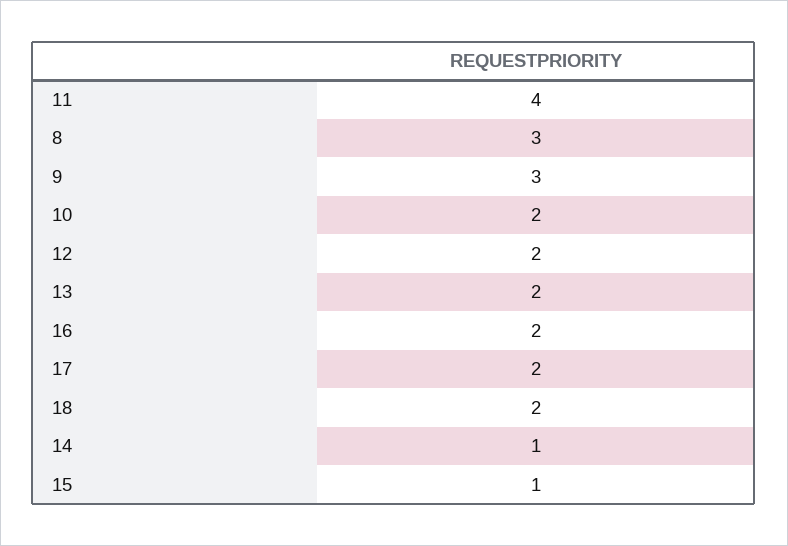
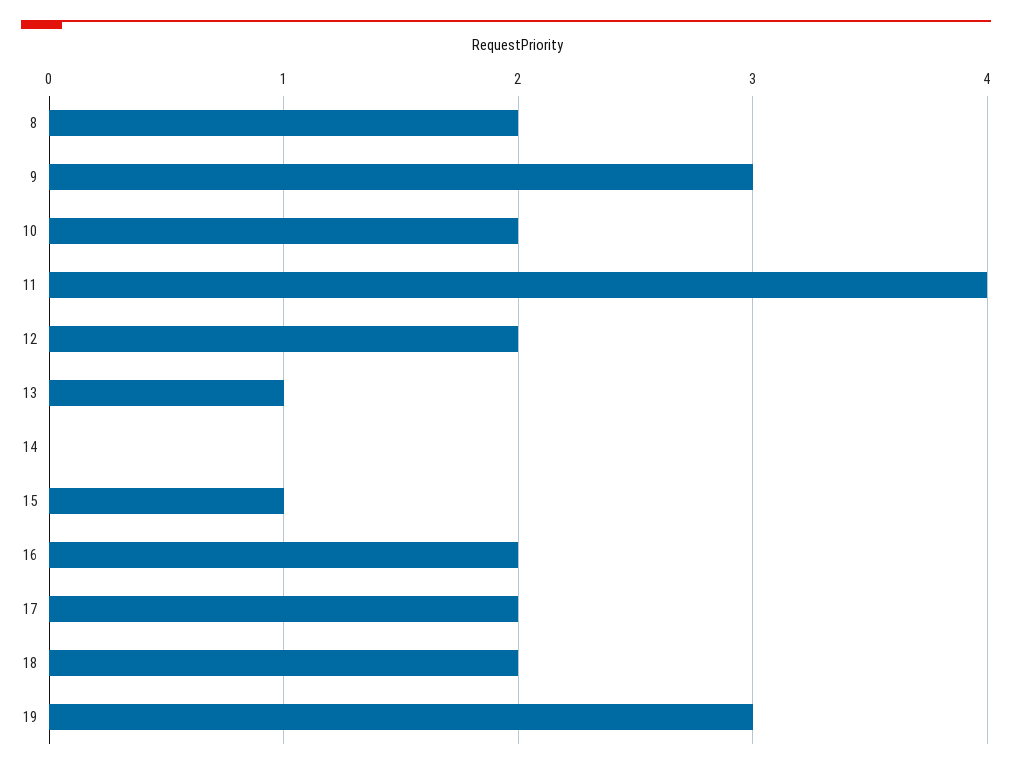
  {
    "11": 4,
-   "8": 3,
+   "8": 2,
    "9": 3,
    "10": 2,
    "12": 2,
-   "13": 2,
+   "13": 1,
    "16": 2,
    "17": 2,
    "18": 2,
-   "14": 1,
+   "14": 0,
-   "15": 1
+   "15": 1,
+   "19": 3
  }

